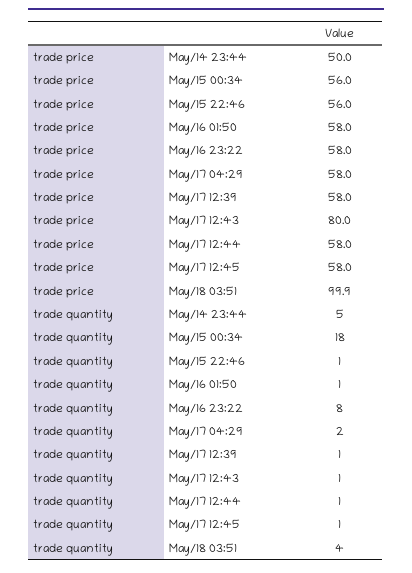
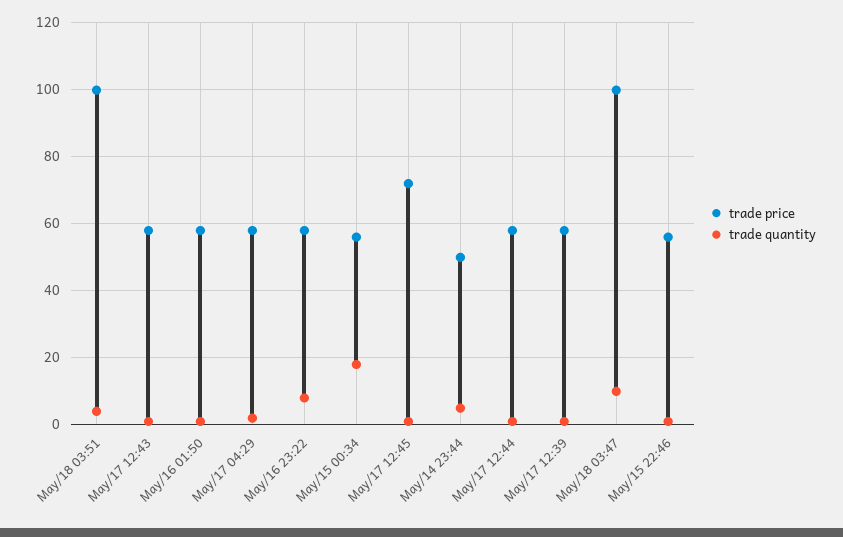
  {
    "trade price": {
      "May/14 23:44": 50,
      "May/15 00:34": 56,
      "May/15 22:46": 56,
      "May/16 01:50": 58,
      "May/16 23:22": 58,
      "May/17 04:29": 58,
      "May/17 12:39": 58,
-     "May/17 12:43": 80,
+     "May/17 12:43": 58,
      "May/17 12:44": 58,
-     "May/17 12:45": 58,
+     "May/17 12:45": 72,
-     "May/18 03:51": 99.9
+     "May/18 03:51": 99.9,
+     "May/18 03:47": 100
    },
    "trade quantity": {
      "May/14 23:44": 5,
      "May/15 00:34": 18,
      "May/15 22:46": 1,
      "May/16 01:50": 1,
      "May/16 23:22": 8,
      "May/17 04:29": 2,
      "May/17 12:39": 1,
      "May/17 12:43": 1,
      "May/17 12:44": 1,
      "May/17 12:45": 1,
-     "May/18 03:51": 4
+     "May/18 03:51": 4,
+     "May/18 03:47": 10
    }
  }

